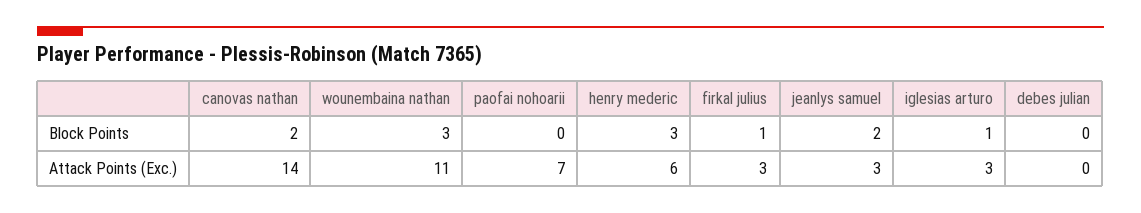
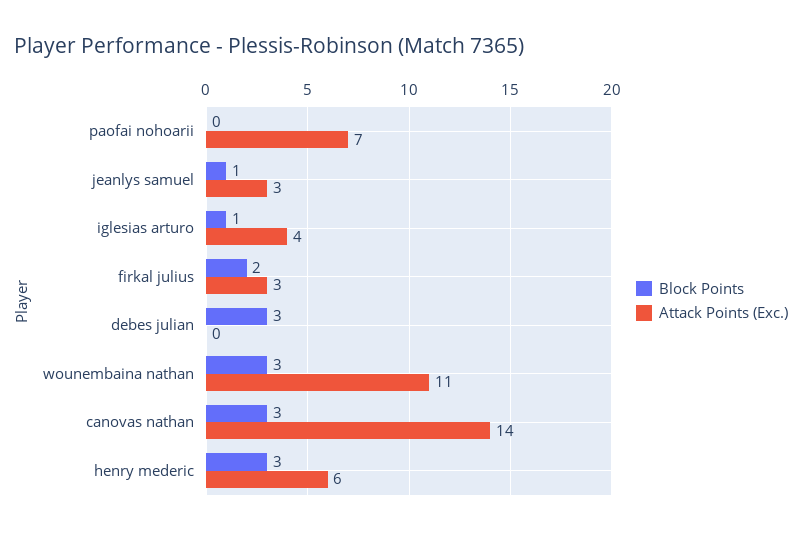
  {
    "Block Points": {
-     "canovas nathan": 2,
+     "canovas nathan": 3,
      "wounembaina nathan": 3,
      "paofai nohoarii": 0,
      "henry mederic": 3,
-     "firkal julius": 1,
+     "firkal julius": 2,
-     "jeanlys samuel": 2,
+     "jeanlys samuel": 1,
      "iglesias arturo": 1,
-     "debes julian": 0
+     "debes julian": 3
    },
    "Attack Points (Exc.)": {
      "canovas nathan": 14,
      "wounembaina nathan": 11,
      "paofai nohoarii": 7,
      "henry mederic": 6,
      "firkal julius": 3,
      "jeanlys samuel": 3,
-     "iglesias arturo": 3,
+     "iglesias arturo": 4,
      "debes julian": 0
    }
  }

